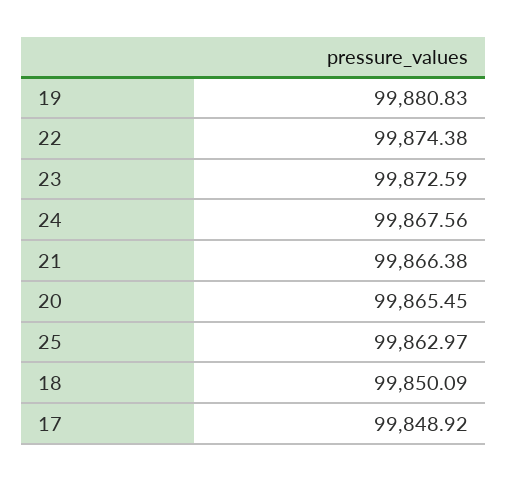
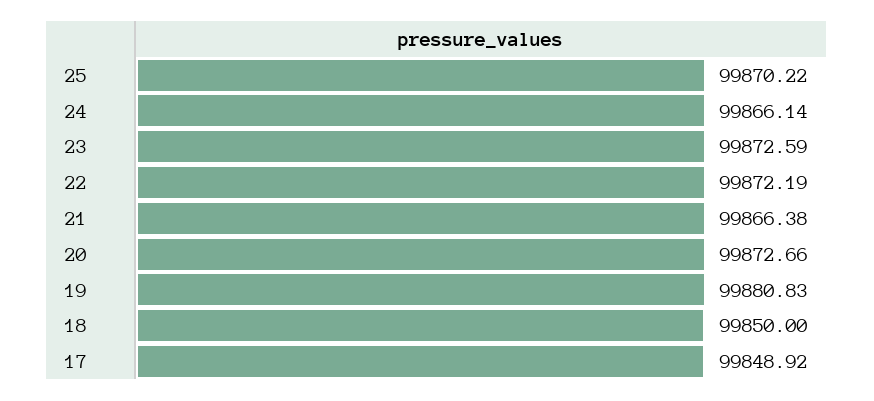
  {
    "19": 99880.83,
-   "22": 99874.38,
+   "22": 99872.19,
    "23": 99872.59,
-   "24": 99867.56,
+   "24": 99866.14,
    "21": 99866.38,
-   "20": 99865.45,
+   "20": 99872.66,
-   "25": 99862.97,
+   "25": 99870.22,
-   "18": 99850.09,
+   "18": 99850,
    "17": 99848.92
  }

